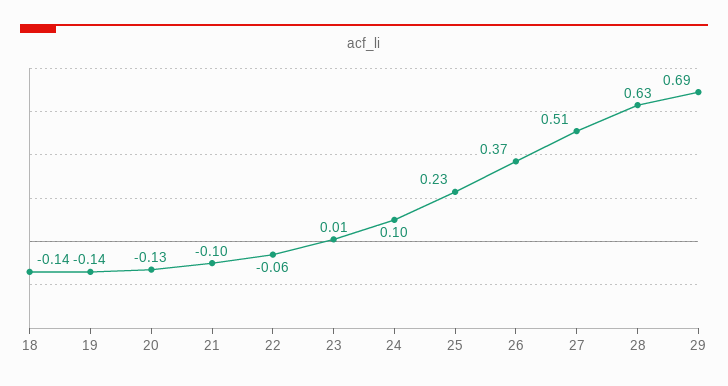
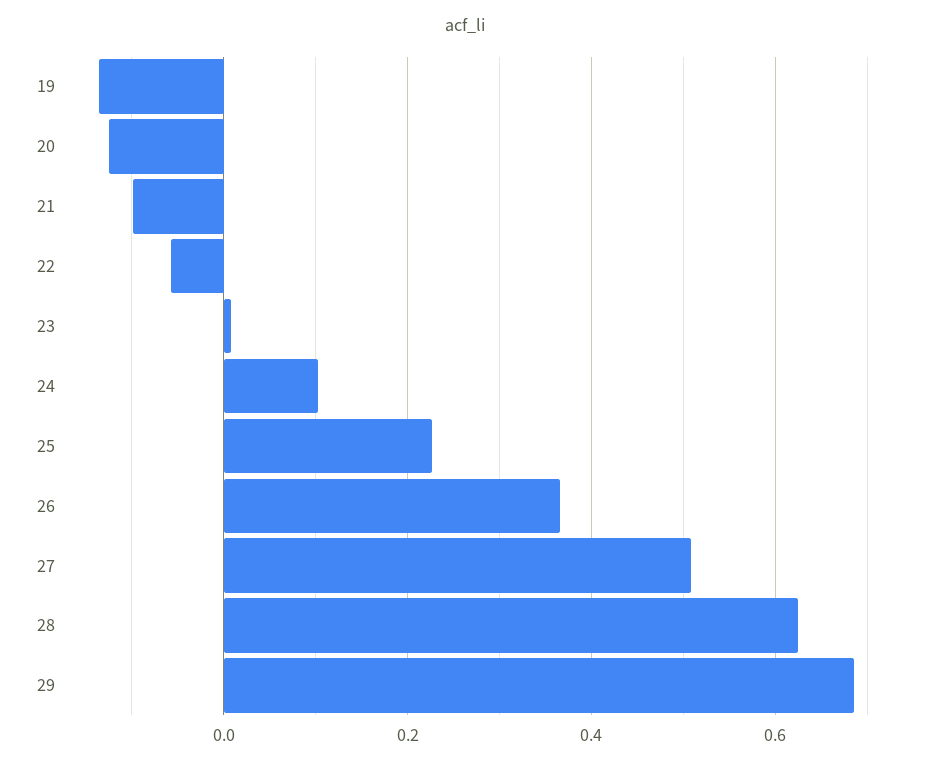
  {
-   "18": -0.14,
    "19": -0.14,
    "20": -0.13,
    "21": -0.1,
    "22": -0.06,
    "23": 0.01,
    "24": 0.1,
    "25": 0.23,
    "26": 0.37,
    "27": 0.51,
    "28": 0.63,
    "29": 0.69
  }

